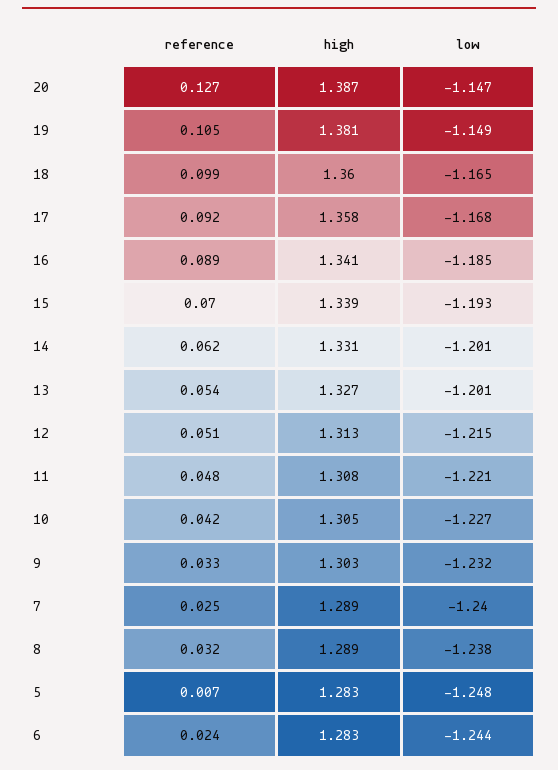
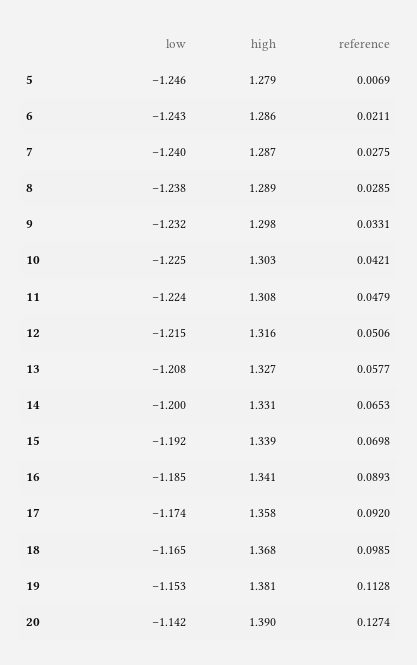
  {
    "reference": {
      "20": 0.1274,
-     "19": 0.105,
+     "19": 0.1128,
      "18": 0.0985,
      "17": 0.092,
      "16": 0.0893,
      "15": 0.0698,
-     "14": 0.062,
+     "14": 0.0653,
-     "13": 0.054,
+     "13": 0.0577,
      "12": 0.0506,
      "11": 0.0479,
      "10": 0.0421,
      "9": 0.0331,
-     "7": 0.025,
+     "7": 0.0275,
-     "8": 0.032,
+     "8": 0.0285,
      "5": 0.0069,
-     "6": 0.024
+     "6": 0.0211
    },
    "high": {
-     "20": 1.387,
+     "20": 1.39,
      "19": 1.381,
-     "18": 1.36,
+     "18": 1.368,
      "17": 1.358,
      "16": 1.341,
      "15": 1.339,
      "14": 1.331,
      "13": 1.327,
-     "12": 1.313,
+     "12": 1.316,
      "11": 1.308,
-     "10": 1.305,
+     "10": 1.303,
-     "9": 1.303,
+     "9": 1.298,
-     "7": 1.289,
+     "7": 1.287,
      "8": 1.289,
-     "5": 1.283,
+     "5": 1.279,
-     "6": 1.283
+     "6": 1.286
    },
    "low": {
-     "20": -1.147,
+     "20": -1.142,
-     "19": -1.149,
+     "19": -1.153,
      "18": -1.165,
-     "17": -1.168,
+     "17": -1.174,
      "16": -1.185,
-     "15": -1.193,
+     "15": -1.192,
-     "14": -1.201,
+     "14": -1.2,
-     "13": -1.201,
+     "13": -1.208,
      "12": -1.215,
-     "11": -1.221,
+     "11": -1.224,
-     "10": -1.227,
+     "10": -1.225,
      "9": -1.232,
      "7": -1.24,
      "8": -1.238,
-     "5": -1.248,
+     "5": -1.246,
-     "6": -1.244
+     "6": -1.243
    }
  }

